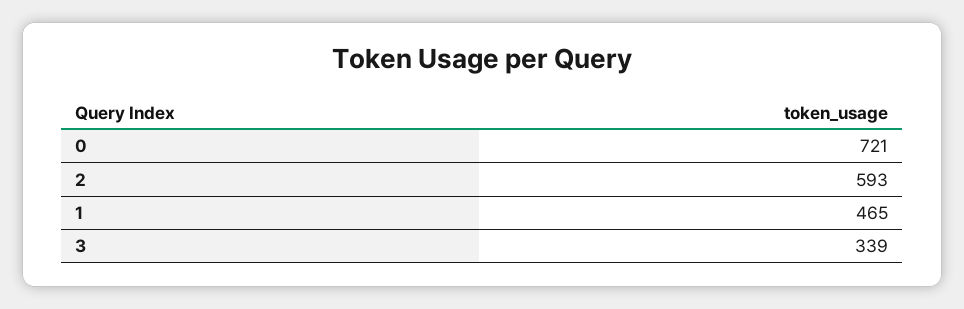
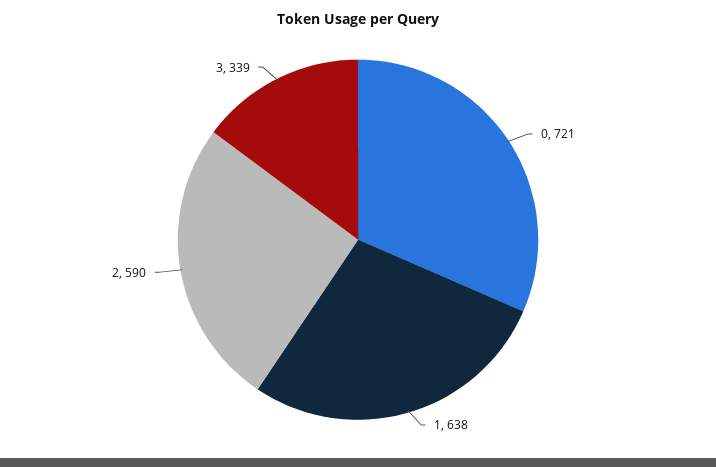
  {
    "0": 721,
-   "2": 593,
+   "2": 590,
-   "1": 465,
+   "1": 638,
    "3": 339
  }

